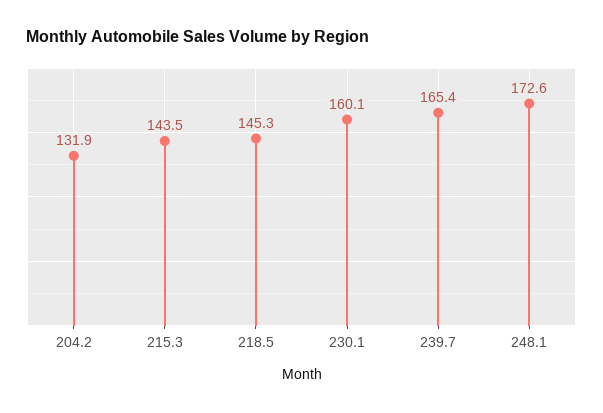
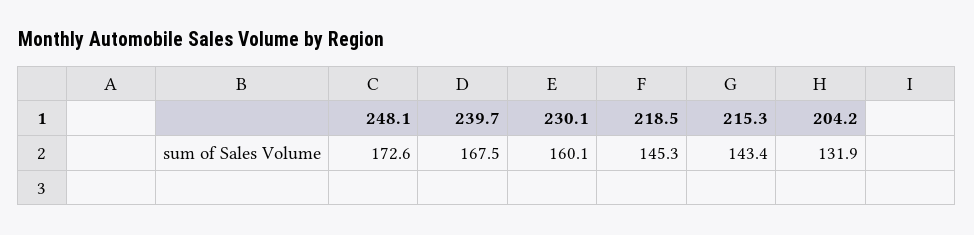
  {
    "204.2": 131.9,
-   "215.3": 143.5,
+   "215.3": 143.4,
    "218.5": 145.3,
    "230.1": 160.1,
-   "239.7": 165.4,
+   "239.7": 167.5,
    "248.1": 172.6
  }

